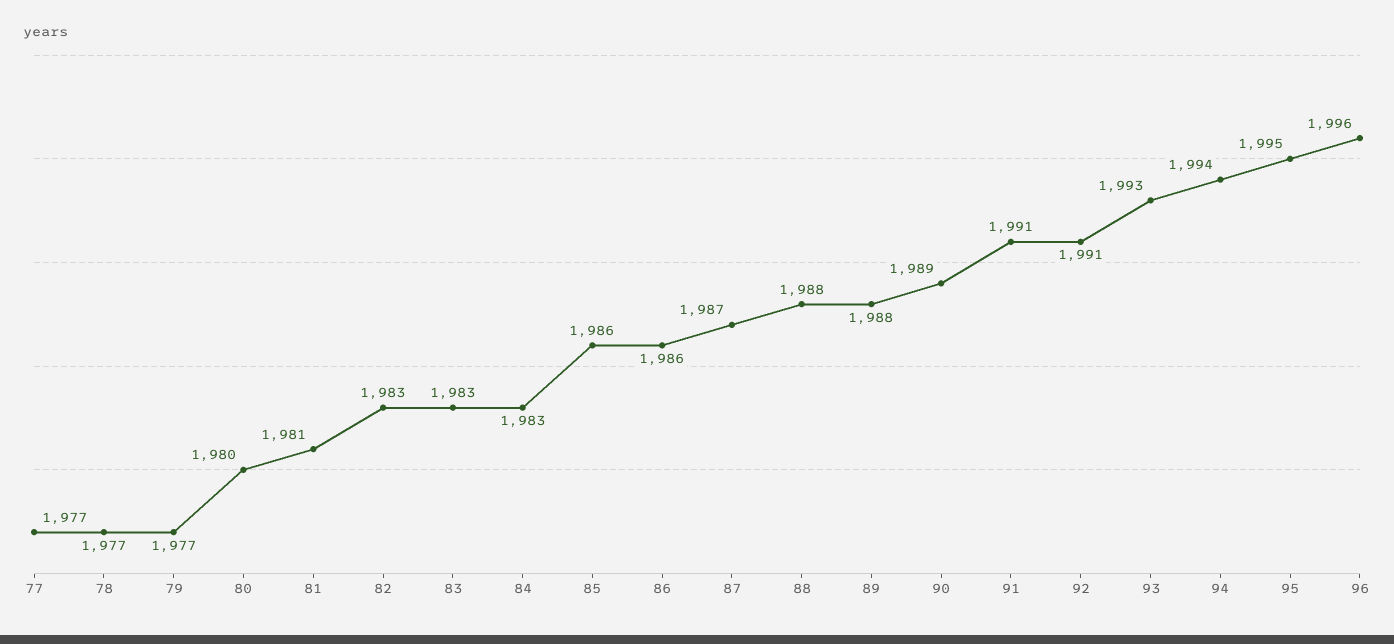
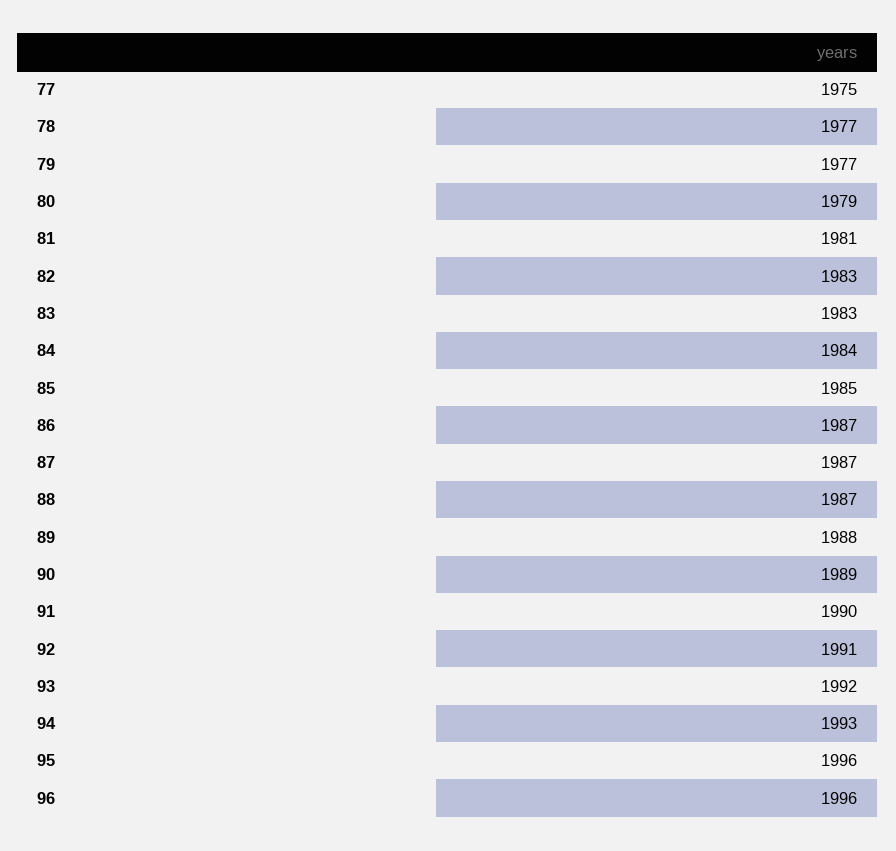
  {
-   "77": 1977,
+   "77": 1975,
    "78": 1977,
    "79": 1977,
-   "80": 1980,
+   "80": 1979,
    "81": 1981,
    "82": 1983,
    "83": 1983,
-   "84": 1983,
+   "84": 1984,
-   "85": 1986,
+   "85": 1985,
-   "86": 1986,
+   "86": 1987,
    "87": 1987,
-   "88": 1988,
+   "88": 1987,
    "89": 1988,
    "90": 1989,
-   "91": 1991,
+   "91": 1990,
    "92": 1991,
-   "93": 1993,
+   "93": 1992,
-   "94": 1994,
+   "94": 1993,
-   "95": 1995,
+   "95": 1996,
    "96": 1996
  }

